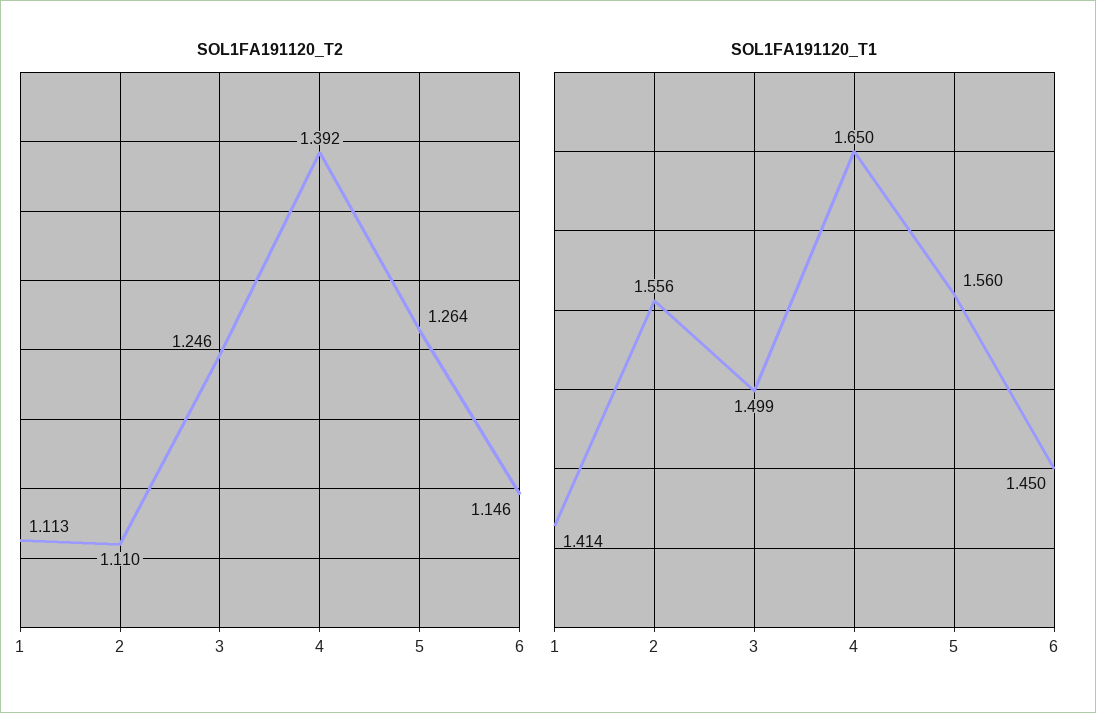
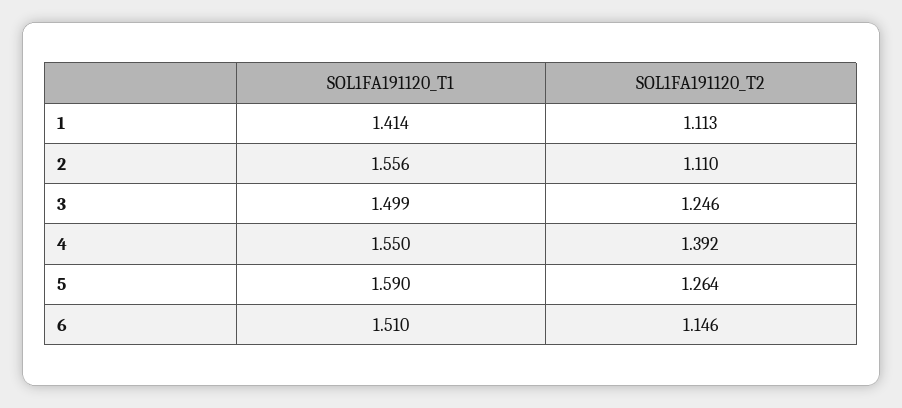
  {
    "SOL1FA191120_T2": {
      "1": 1.113,
      "2": 1.11,
      "3": 1.246,
      "4": 1.392,
      "5": 1.264,
      "6": 1.146
    },
    "SOL1FA191120_T1": {
      "1": 1.414,
      "2": 1.556,
      "3": 1.499,
-     "4": 1.65,
+     "4": 1.55,
-     "5": 1.56,
+     "5": 1.59,
-     "6": 1.45
+     "6": 1.51
    }
  }

